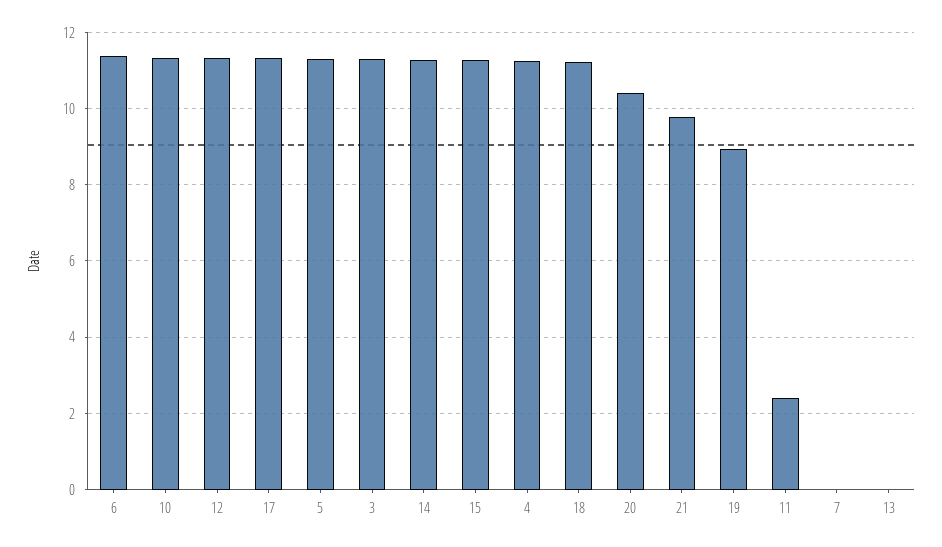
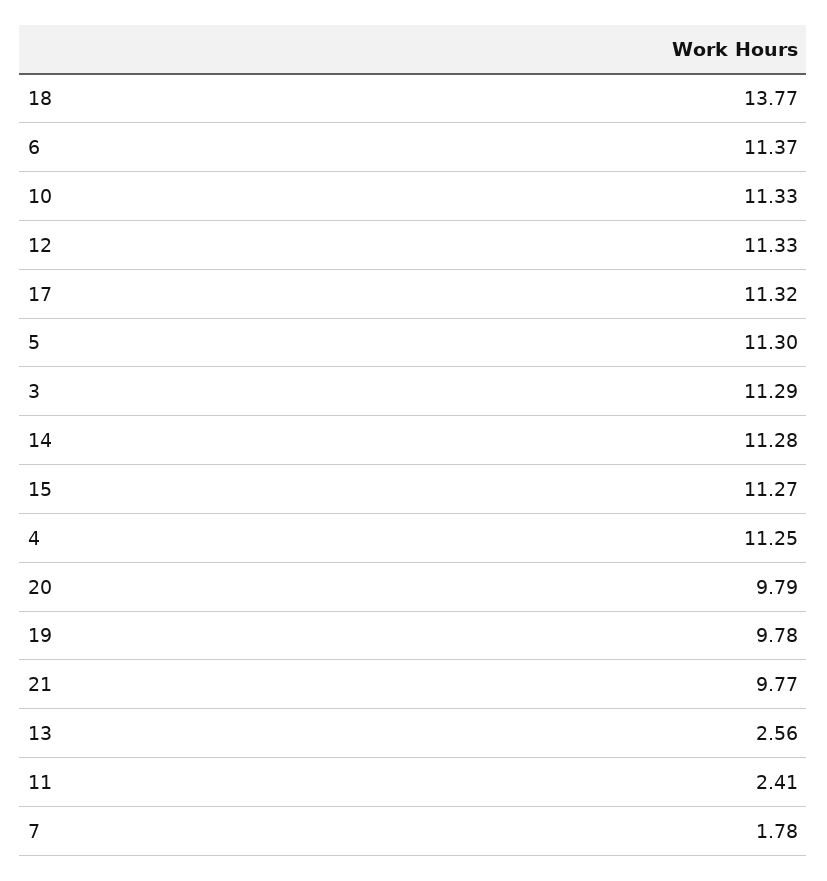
  {
    "6": 11.37,
    "10": 11.33,
    "12": 11.33,
    "17": 11.32,
    "5": 11.3,
    "3": 11.29,
    "14": 11.28,
    "15": 11.27,
    "4": 11.25,
-   "18": 11.2,
+   "18": 13.77,
-   "20": 10.4,
+   "20": 9.79,
    "21": 9.77,
-   "19": 9,
+   "19": 9.78,
    "11": 2.41,
-   "7": 0,
+   "7": 1.78,
-   "13": 0
+   "13": 2.56
  }

